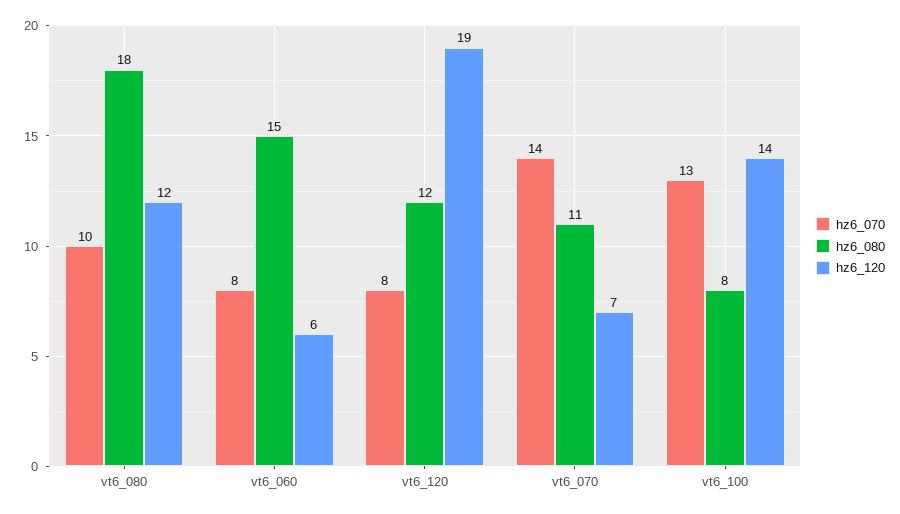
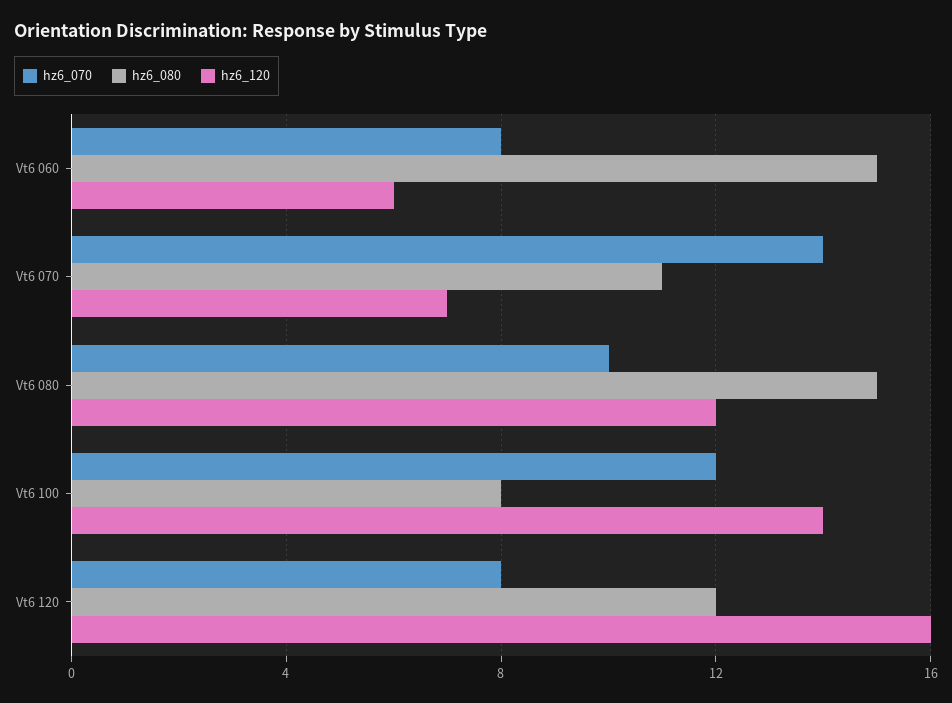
  {
    "hz6_070": {
      "vt6_080": 10,
      "vt6_060": 8,
      "vt6_120": 8,
      "vt6_070": 14,
-     "vt6_100": 13
+     "vt6_100": 12
    },
    "hz6_080": {
-     "vt6_080": 18,
+     "vt6_080": 15,
      "vt6_060": 15,
      "vt6_120": 12,
      "vt6_070": 11,
      "vt6_100": 8
    },
    "hz6_120": {
      "vt6_080": 12,
      "vt6_060": 6,
-     "vt6_120": 19,
+     "vt6_120": 16,
      "vt6_070": 7,
      "vt6_100": 14
    }
  }

